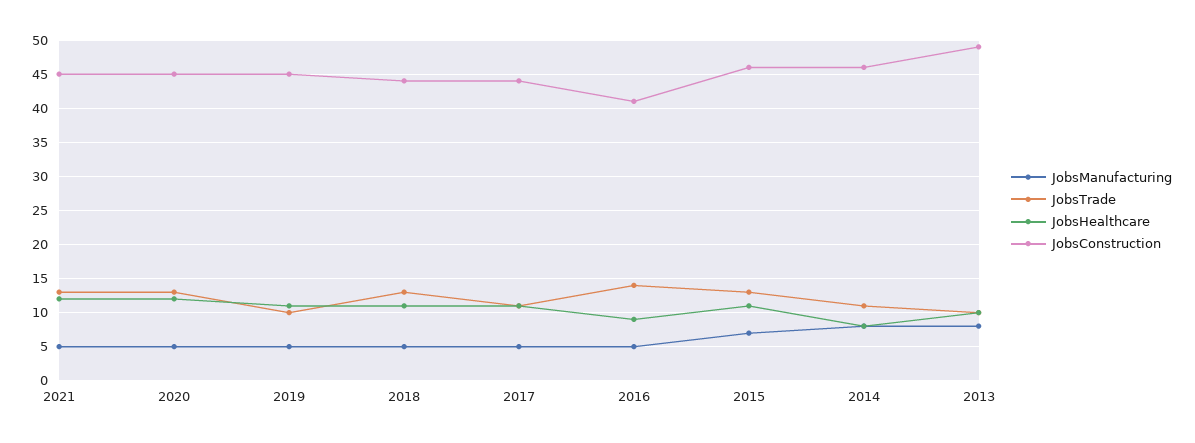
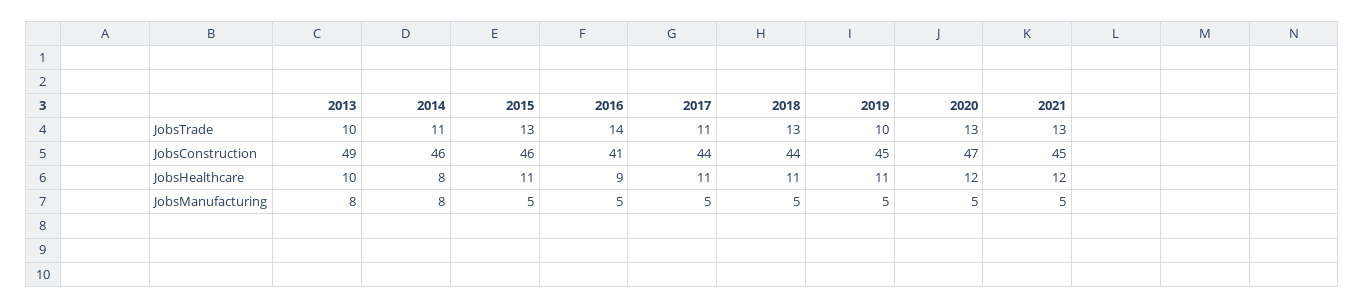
  {
    "JobsManufacturing": {
      "2021": 5,
      "2020": 5,
      "2019": 5,
      "2018": 5,
      "2017": 5,
      "2016": 5,
-     "2015": 7,
+     "2015": 5,
      "2014": 8,
      "2013": 8
    },
    "JobsTrade": {
      "2021": 13,
      "2020": 13,
      "2019": 10,
      "2018": 13,
      "2017": 11,
      "2016": 14,
      "2015": 13,
      "2014": 11,
      "2013": 10
    },
    "JobsHealthcare": {
      "2021": 12,
      "2020": 12,
      "2019": 11,
      "2018": 11,
      "2017": 11,
      "2016": 9,
      "2015": 11,
      "2014": 8,
      "2013": 10
    },
    "JobsConstruction": {
      "2021": 45,
-     "2020": 45,
+     "2020": 47,
      "2019": 45,
      "2018": 44,
      "2017": 44,
      "2016": 41,
      "2015": 46,
      "2014": 46,
      "2013": 49
    }
  }

